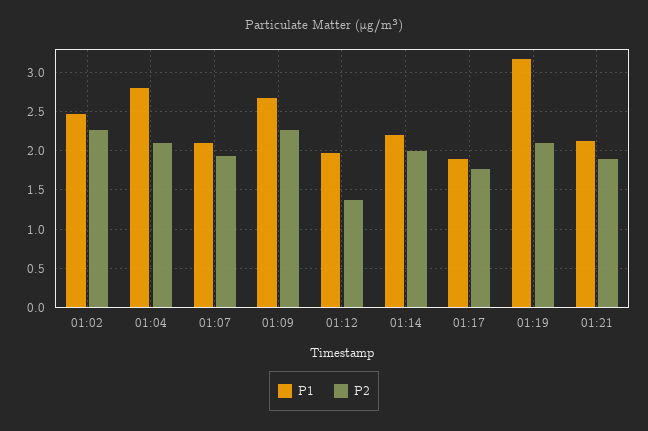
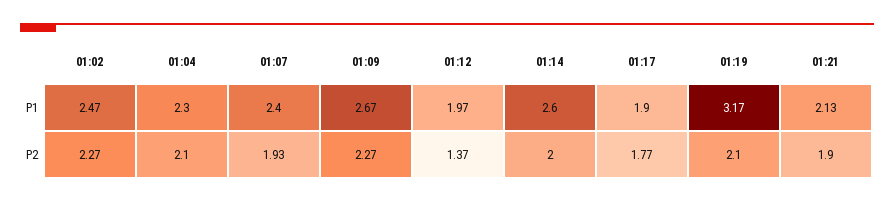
  {
    "P1": {
      "01:02": 2.47,
-     "01:04": 2.8,
+     "01:04": 2.3,
-     "01:07": 2.1,
+     "01:07": 2.4,
      "01:09": 2.67,
      "01:12": 1.97,
-     "01:14": 2.2,
+     "01:14": 2.6,
      "01:17": 1.9,
      "01:19": 3.17,
      "01:21": 2.13
    },
    "P2": {
      "01:02": 2.27,
      "01:04": 2.1,
      "01:07": 1.93,
      "01:09": 2.27,
      "01:12": 1.37,
      "01:14": 2,
      "01:17": 1.77,
      "01:19": 2.1,
      "01:21": 1.9
    }
  }

